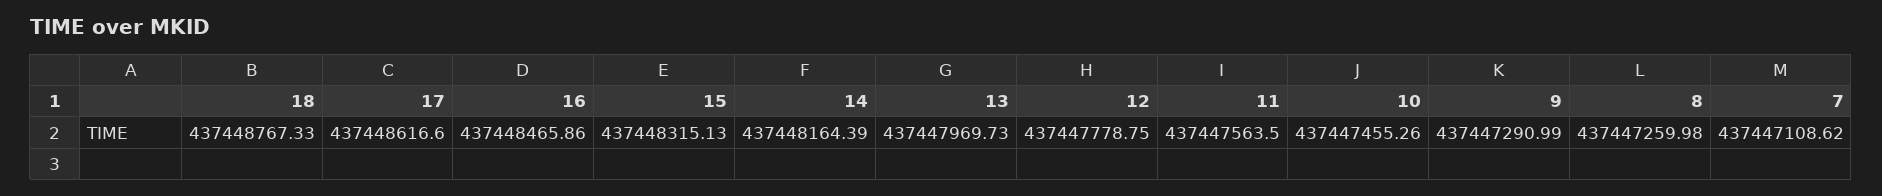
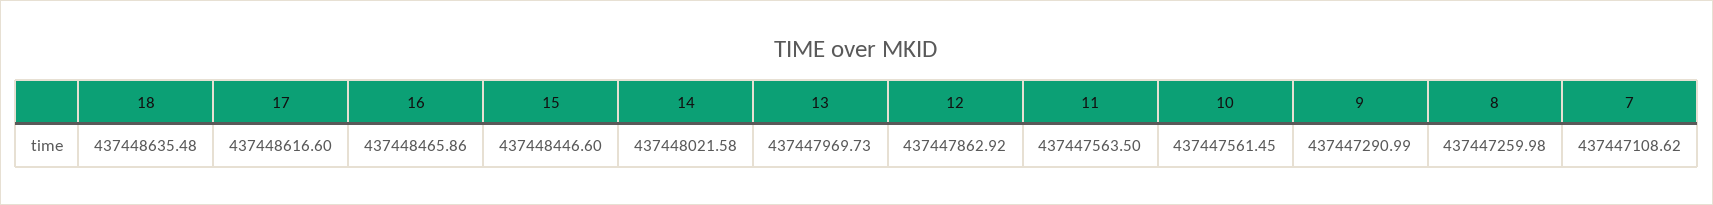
  {
-   "18": 437448767.33,
+   "18": 437448635.48,
    "17": 437448616.6,
    "16": 437448465.86,
-   "15": 437448315.13,
+   "15": 437448446.6,
-   "14": 437448164.39,
+   "14": 437448021.58,
    "13": 437447969.73,
-   "12": 437447778.75,
+   "12": 437447862.92,
    "11": 437447563.5,
-   "10": 437447455.26,
+   "10": 437447561.45,
    "9": 437447290.99,
    "8": 437447259.98,
    "7": 437447108.62
  }

